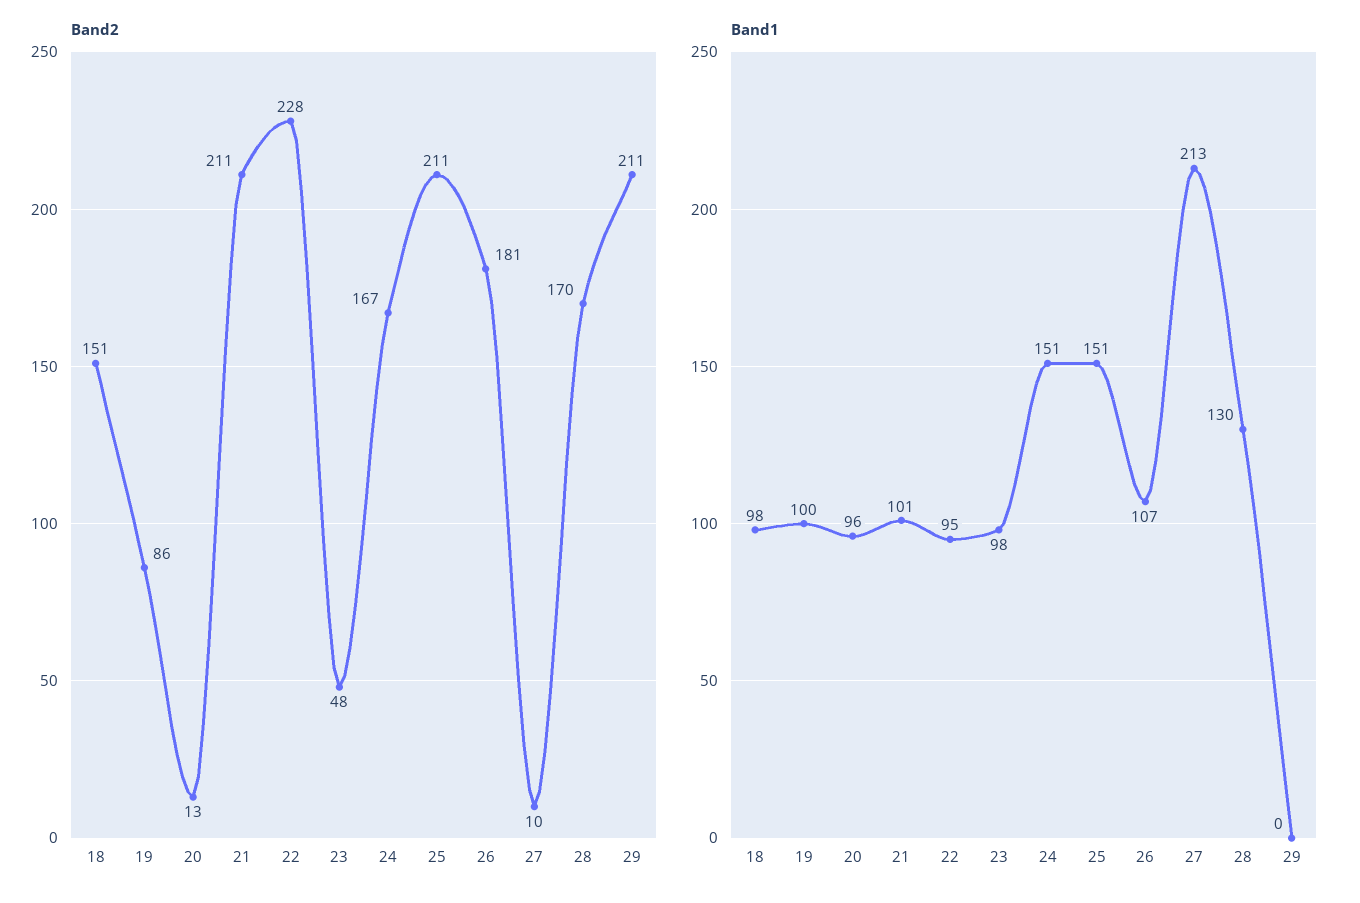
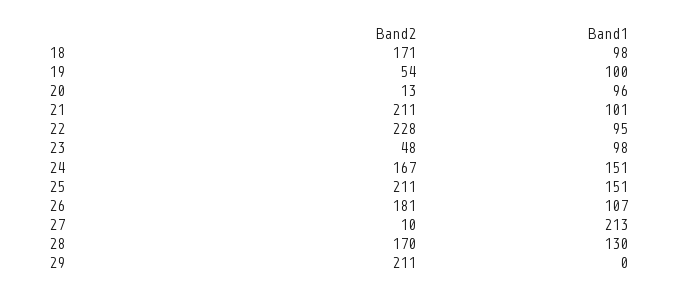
  {
    "Band2": {
-     "18": 151,
+     "18": 171,
-     "19": 86,
+     "19": 54,
      "20": 13,
      "21": 211,
      "22": 228,
      "23": 48,
      "24": 167,
      "25": 211,
      "26": 181,
      "27": 10,
      "28": 170,
      "29": 211
    },
    "Band1": {
      "18": 98,
      "19": 100,
      "20": 96,
      "21": 101,
      "22": 95,
      "23": 98,
      "24": 151,
      "25": 151,
      "26": 107,
      "27": 213,
      "28": 130,
      "29": 0
    }
  }

